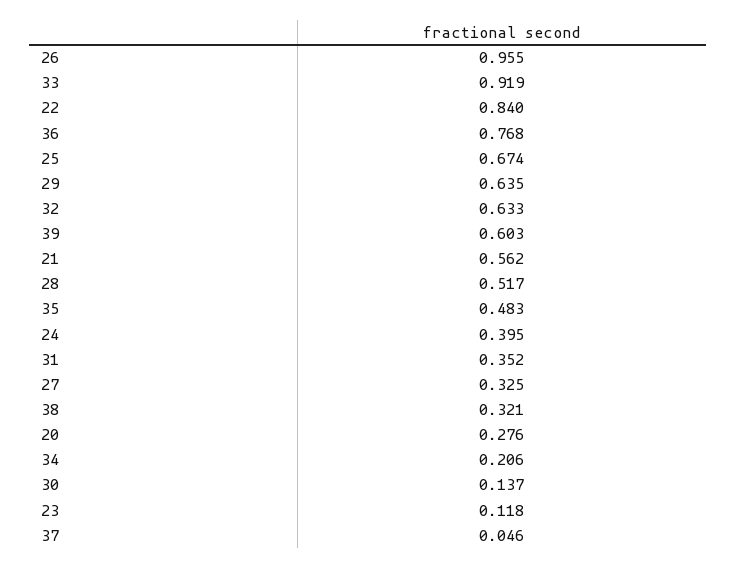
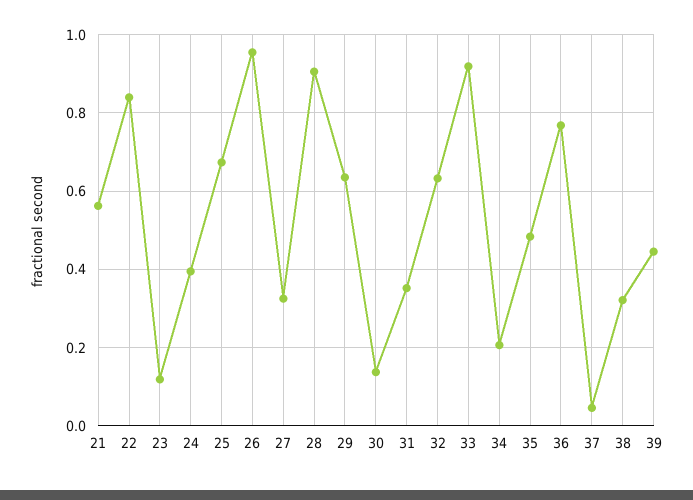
  {
    "26": 0.955,
    "33": 0.919,
    "22": 0.84,
    "36": 0.768,
    "25": 0.674,
    "29": 0.635,
    "32": 0.633,
-   "39": 0.603,
+   "39": 0.44,
    "21": 0.562,
-   "28": 0.517,
+   "28": 0.9,
    "35": 0.483,
    "24": 0.395,
    "31": 0.352,
    "27": 0.325,
    "38": 0.321,
-   "20": 0.276,
    "34": 0.206,
    "30": 0.137,
    "23": 0.118,
    "37": 0.046
  }

